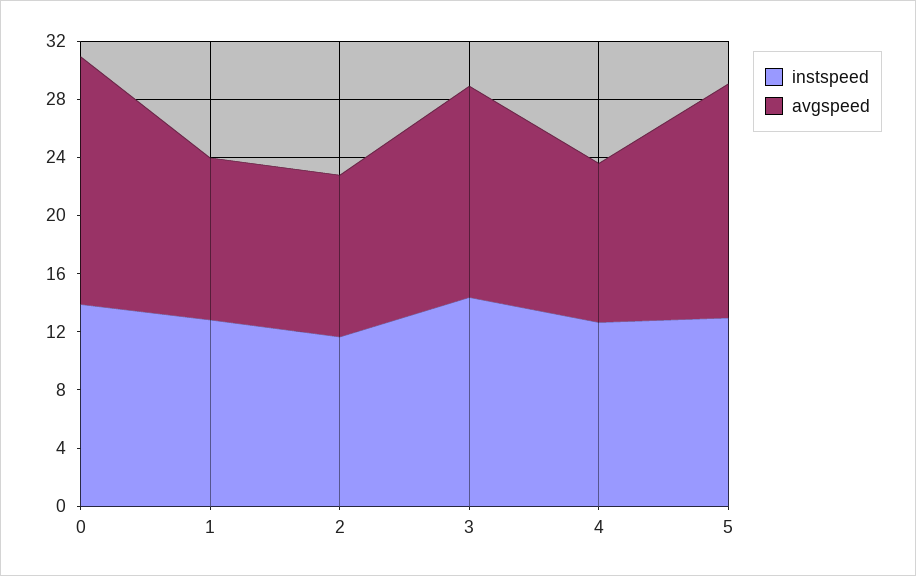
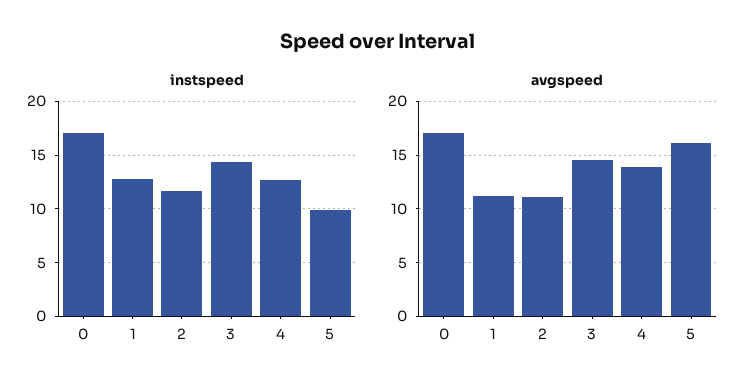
  {
    "instspeed": {
-     "0": 14,
+     "0": 17,
      "1": 13,
      "2": 12,
      "3": 14,
      "4": 13,
-     "5": 13
+     "5": 10
    },
    "avgspeed": {
      "0": 17,
      "1": 11,
      "2": 11,
      "3": 15,
-     "4": 11,
+     "4": 14,
      "5": 16
    }
  }

